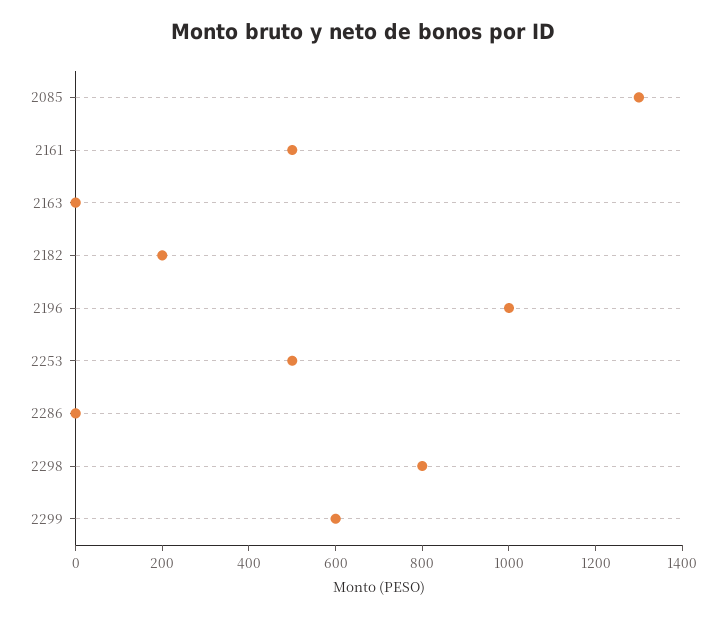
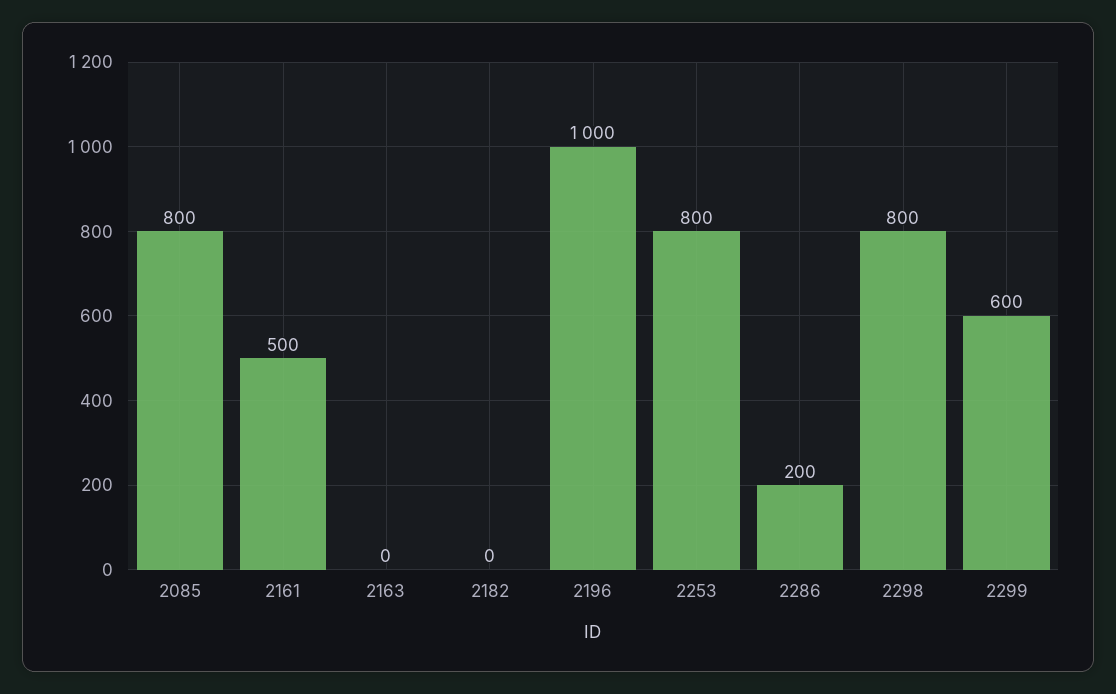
  {
-   "2085": 1300,
+   "2085": 800,
    "2161": 500,
    "2163": 0,
-   "2182": 200,
+   "2182": 0,
    "2196": 1000,
-   "2253": 500,
+   "2253": 800,
-   "2286": 0,
+   "2286": 200,
    "2298": 800,
    "2299": 600
  }

